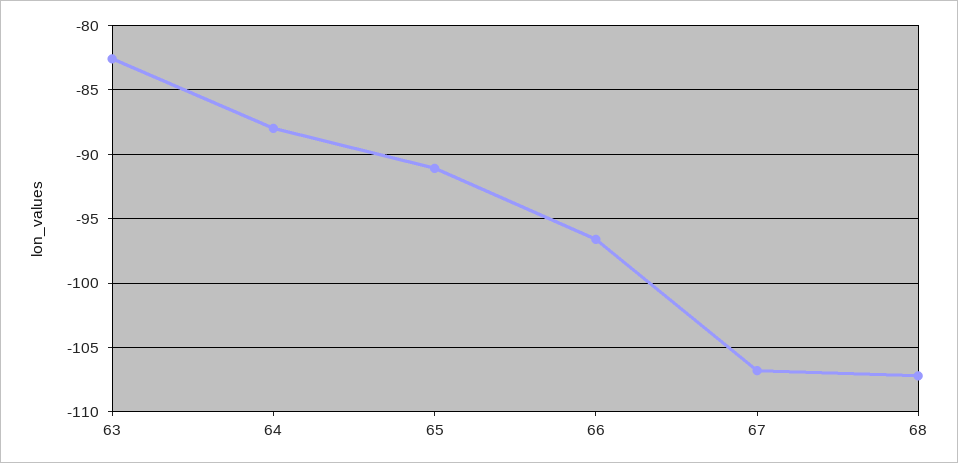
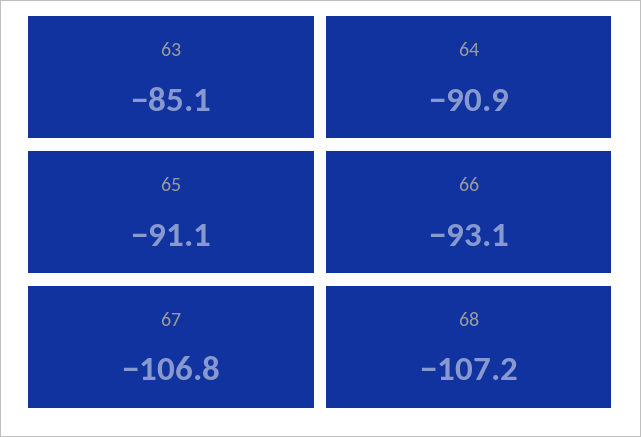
  {
-   "63": -82.5,
+   "63": -85.1,
-   "64": -88,
+   "64": -90.9,
    "65": -91.1,
-   "66": -96.5,
+   "66": -93.1,
    "67": -106.8,
    "68": -107.2
  }

